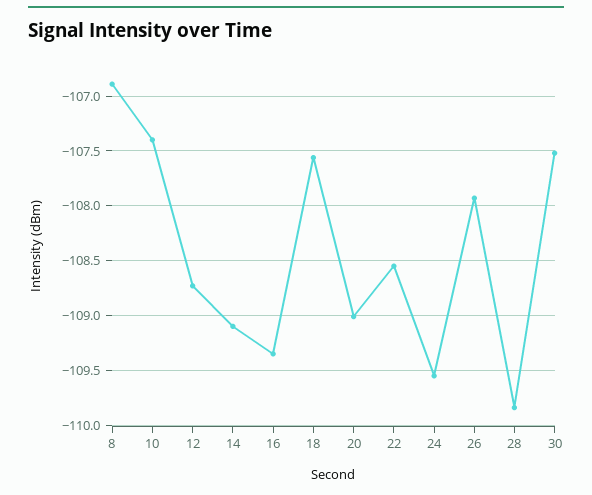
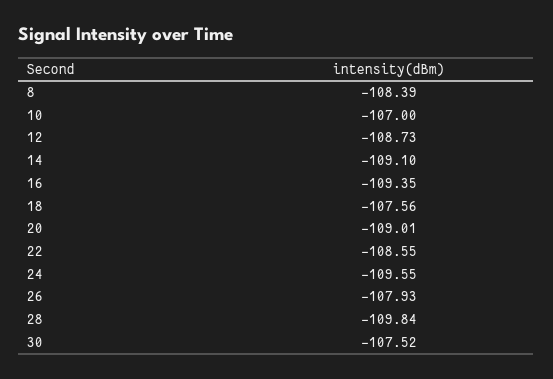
  {
-   "8": -106.9,
+   "8": -108.39,
-   "10": -107.4,
+   "10": -107,
    "12": -108.73,
    "14": -109.1,
    "16": -109.35,
    "18": -107.56,
    "20": -109.01,
    "22": -108.55,
    "24": -109.55,
    "26": -107.93,
    "28": -109.84,
    "30": -107.52
  }

